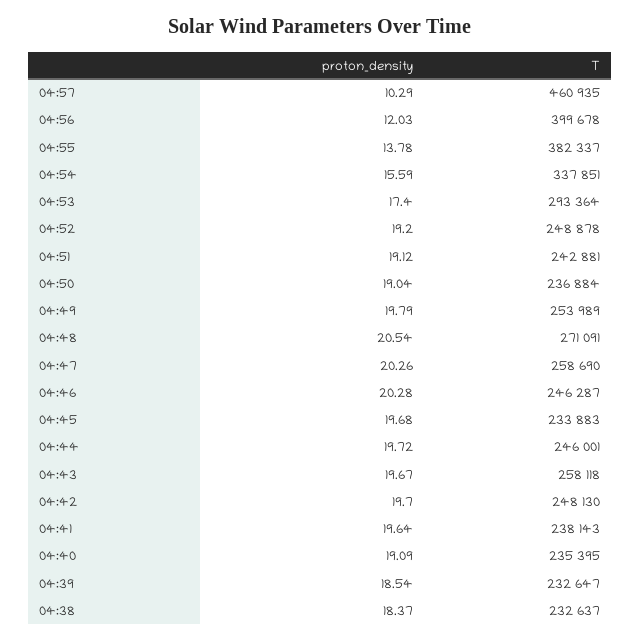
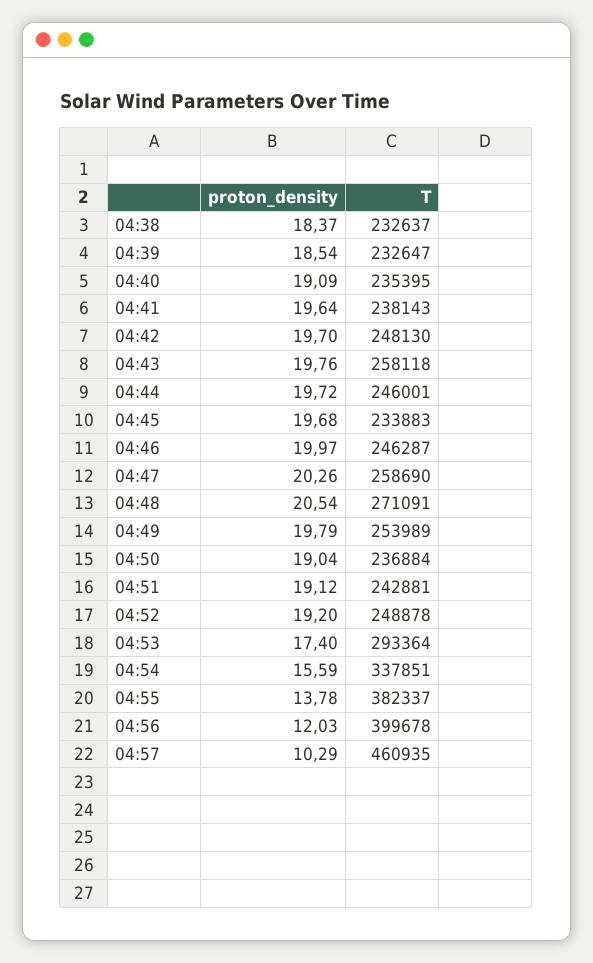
  {
    "proton_density": {
      "04:57": 10.29,
      "04:56": 12.03,
      "04:55": 13.78,
      "04:54": 15.59,
      "04:53": 17.4,
      "04:52": 19.2,
      "04:51": 19.12,
      "04:50": 19.04,
      "04:49": 19.79,
      "04:48": 20.54,
      "04:47": 20.26,
-     "04:46": 20.28,
+     "04:46": 19.97,
      "04:45": 19.68,
      "04:44": 19.72,
-     "04:43": 19.67,
+     "04:43": 19.76,
      "04:42": 19.7,
      "04:41": 19.64,
      "04:40": 19.09,
      "04:39": 18.54,
      "04:38": 18.37
    },
    "T": {
      "04:57": 460935,
      "04:56": 399678,
      "04:55": 382337,
      "04:54": 337851,
      "04:53": 293364,
      "04:52": 248878,
      "04:51": 242881,
      "04:50": 236884,
      "04:49": 253989,
      "04:48": 271091,
      "04:47": 258690,
      "04:46": 246287,
      "04:45": 233883,
      "04:44": 246001,
      "04:43": 258118,
      "04:42": 248130,
      "04:41": 238143,
      "04:40": 235395,
      "04:39": 232647,
      "04:38": 232637
    }
  }

